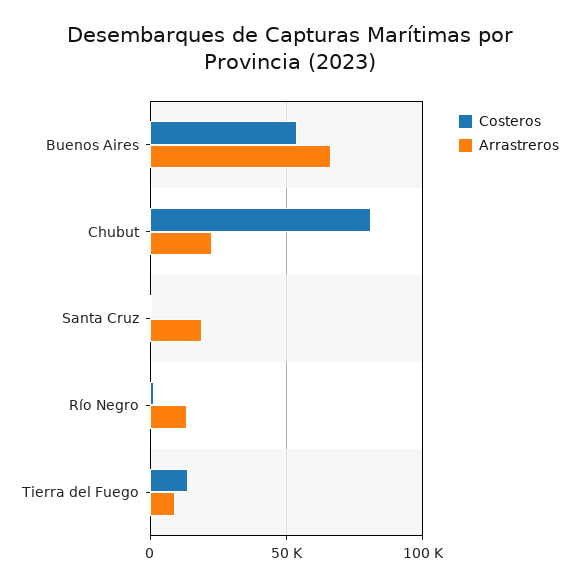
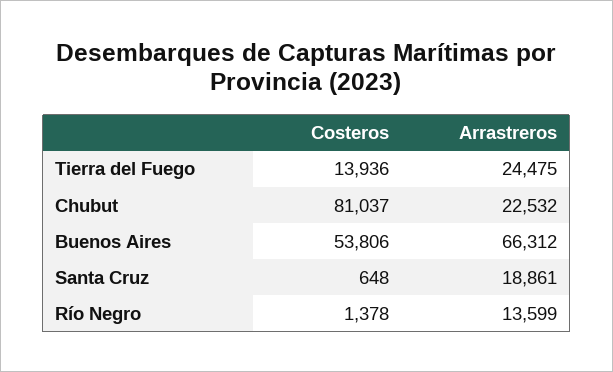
  {
    "Costeros": {
      "Buenos Aires": 53806,
      "Chubut": 81037,
      "Santa Cruz": 648,
      "Río Negro": 1378,
      "Tierra del Fuego": 13936
    },
    "Arrastreros": {
      "Buenos Aires": 66312,
      "Chubut": 22532,
      "Santa Cruz": 18861,
      "Río Negro": 13599,
-     "Tierra del Fuego": 10000
+     "Tierra del Fuego": 24475
    }
  }

